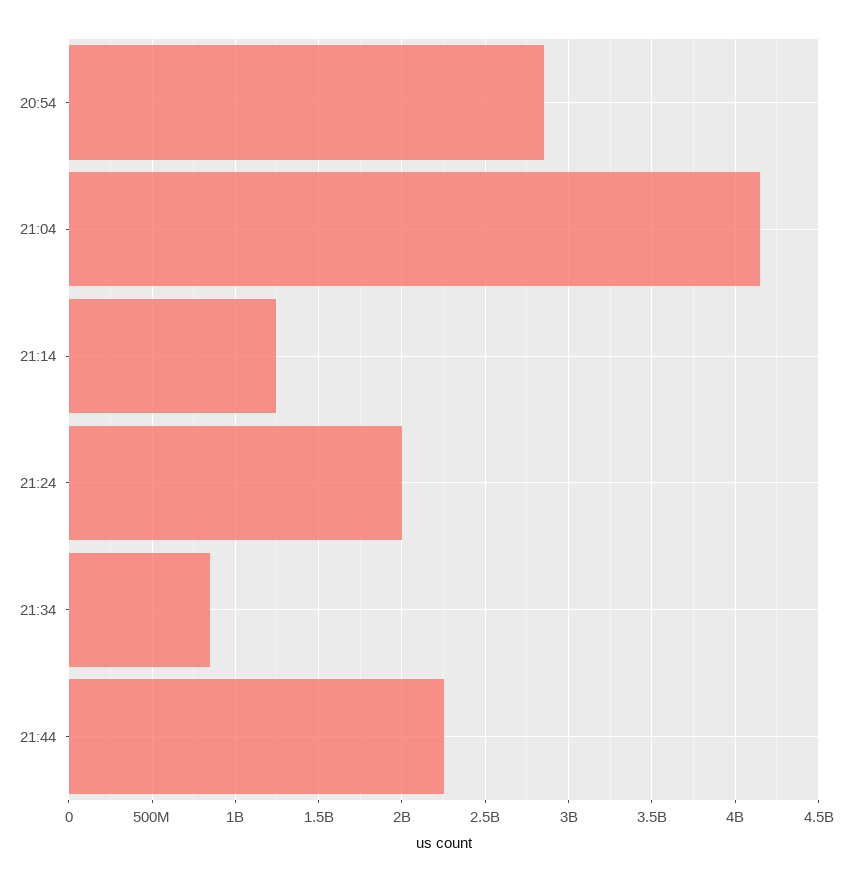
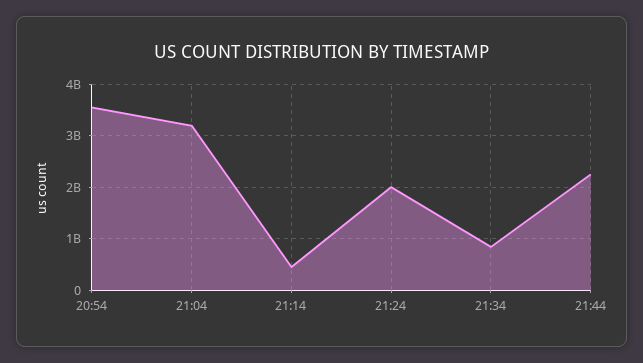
  {
-   "20:54": 2850000000,
+   "20:54": 3600000000,
-   "21:04": 4150000000,
+   "21:04": 3200000000,
-   "21:14": 1250000000,
+   "21:14": 400000000,
    "21:24": 2000000000,
    "21:34": 850000000,
    "21:44": 2250000000
  }

